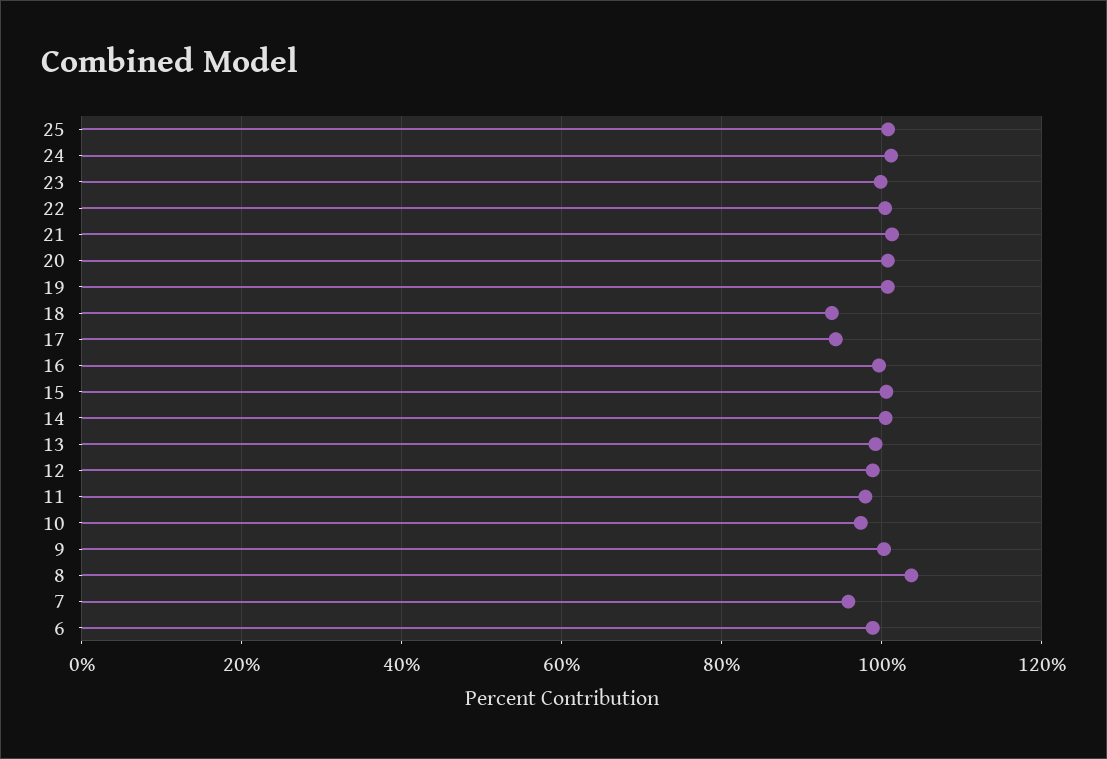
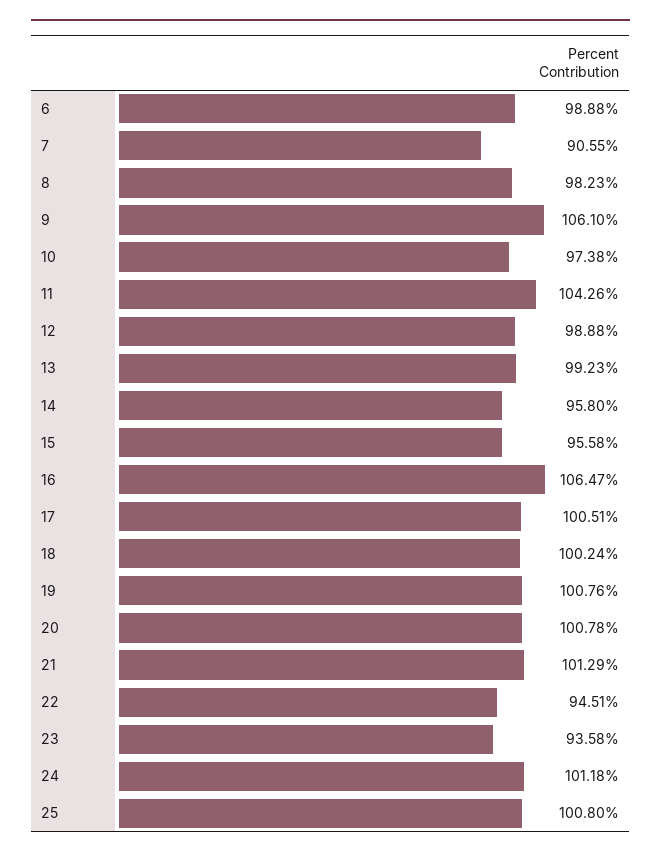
  {
    "25": 100.8,
    "24": 101.18,
-   "23": 100,
+   "23": 93.58,
-   "22": 100,
+   "22": 94.51,
    "21": 101.29,
    "20": 100.78,
    "19": 100.76,
-   "18": 94,
+   "18": 100.24,
-   "17": 94,
+   "17": 100.51,
-   "16": 100,
+   "16": 106.47,
-   "15": 100,
+   "15": 95.58,
-   "14": 100,
+   "14": 95.8,
    "13": 99.23,
    "12": 98.88,
-   "11": 98,
+   "11": 104.26,
    "10": 97.38,
-   "9": 100,
+   "9": 106.1,
-   "8": 104,
+   "8": 98.23,
-   "7": 96,
+   "7": 90.55,
    "6": 98.88
  }

